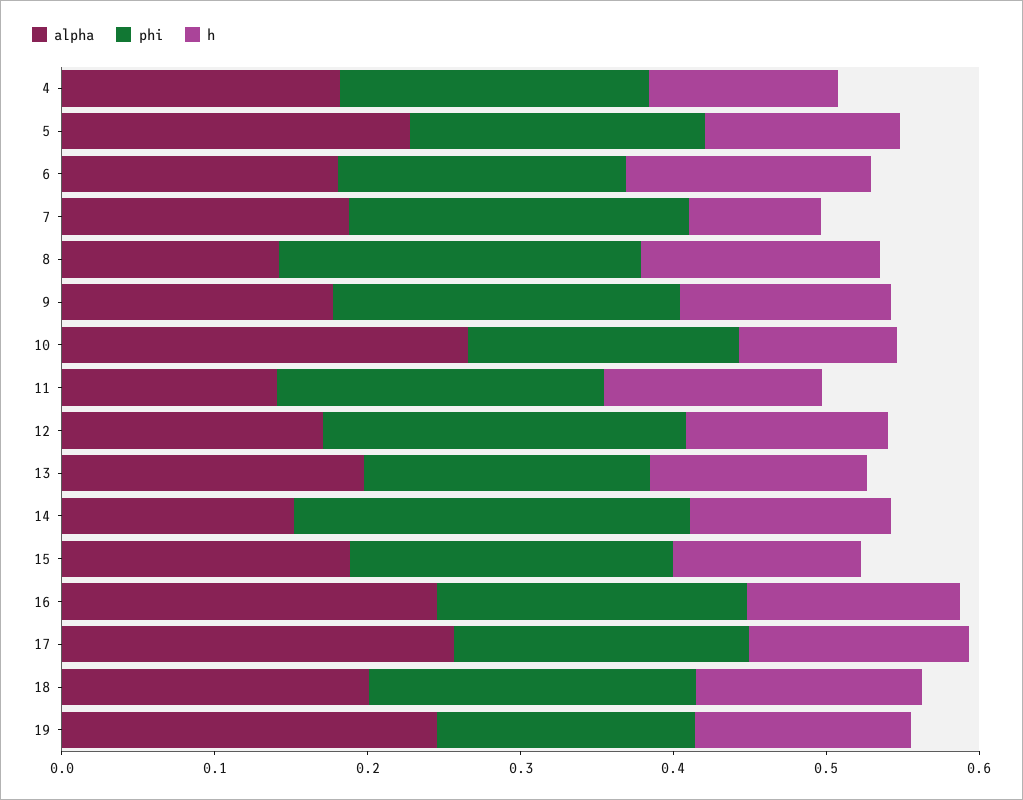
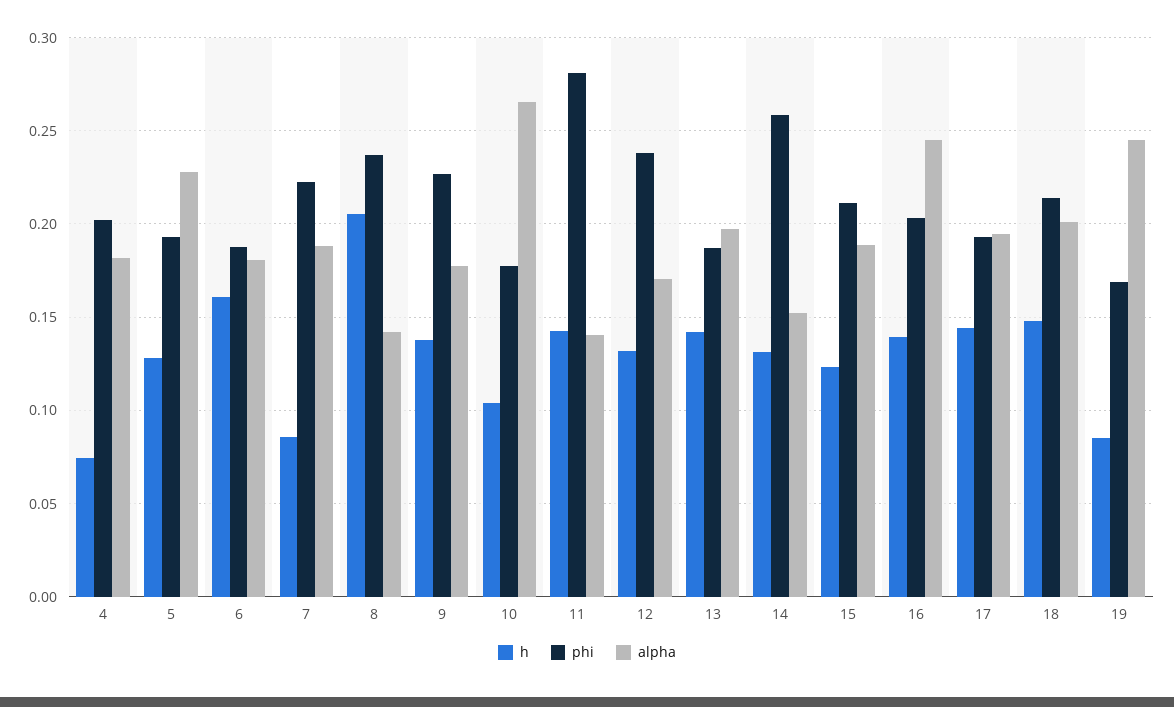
  {
    "alpha": {
      "4": 0.18,
      "5": 0.23,
      "6": 0.18,
      "7": 0.19,
      "8": 0.14,
      "9": 0.175,
      "10": 0.265,
      "11": 0.14,
      "12": 0.17,
      "13": 0.195,
      "14": 0.15,
      "15": 0.19,
      "16": 0.245,
-     "17": 0.26,
+     "17": 0.195,
      "18": 0.2,
      "19": 0.245
    },
    "phi": {
      "4": 0.2,
      "5": 0.195,
      "6": 0.19,
      "7": 0.225,
      "8": 0.235,
      "9": 0.225,
      "10": 0.175,
-     "11": 0.22,
+     "11": 0.28,
      "12": 0.24,
      "13": 0.185,
      "14": 0.26,
      "15": 0.21,
      "16": 0.205,
      "17": 0.195,
      "18": 0.215,
      "19": 0.17
    },
    "h": {
-     "4": 0.12,
+     "4": 0.075,
      "5": 0.13,
      "6": 0.16,
      "7": 0.085,
-     "8": 0.16,
+     "8": 0.205,
      "9": 0.14,
      "10": 0.105,
      "11": 0.145,
      "12": 0.13,
      "13": 0.14,
      "14": 0.13,
      "15": 0.125,
      "16": 0.14,
      "17": 0.145,
      "18": 0.15,
-     "19": 0.14
+     "19": 0.085
    }
  }

